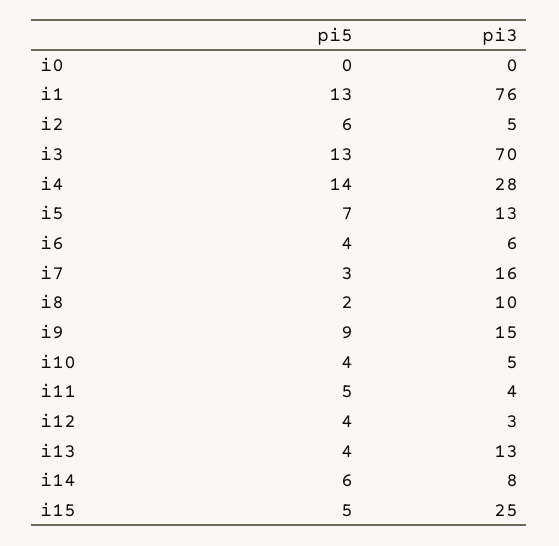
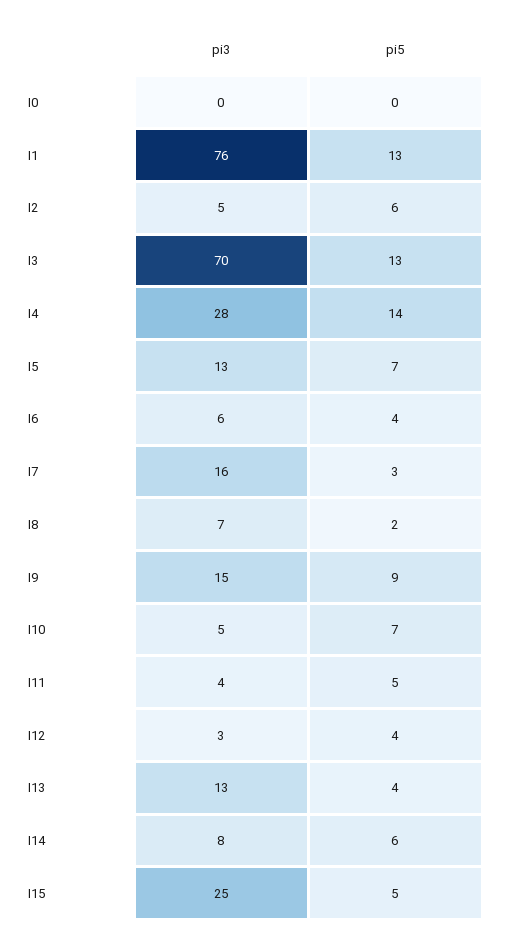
  {
    "pi5": {
      "i0": 0,
      "i1": 13,
      "i2": 6,
      "i3": 13,
      "i4": 14,
      "i5": 7,
      "i6": 4,
      "i7": 3,
      "i8": 2,
      "i9": 9,
-     "i10": 4,
+     "i10": 7,
      "i11": 5,
      "i12": 4,
      "i13": 4,
      "i14": 6,
      "i15": 5
    },
    "pi3": {
      "i0": 0,
      "i1": 76,
      "i2": 5,
      "i3": 70,
      "i4": 28,
      "i5": 13,
      "i6": 6,
      "i7": 16,
-     "i8": 10,
+     "i8": 7,
      "i9": 15,
      "i10": 5,
      "i11": 4,
      "i12": 3,
      "i13": 13,
      "i14": 8,
      "i15": 25
    }
  }

